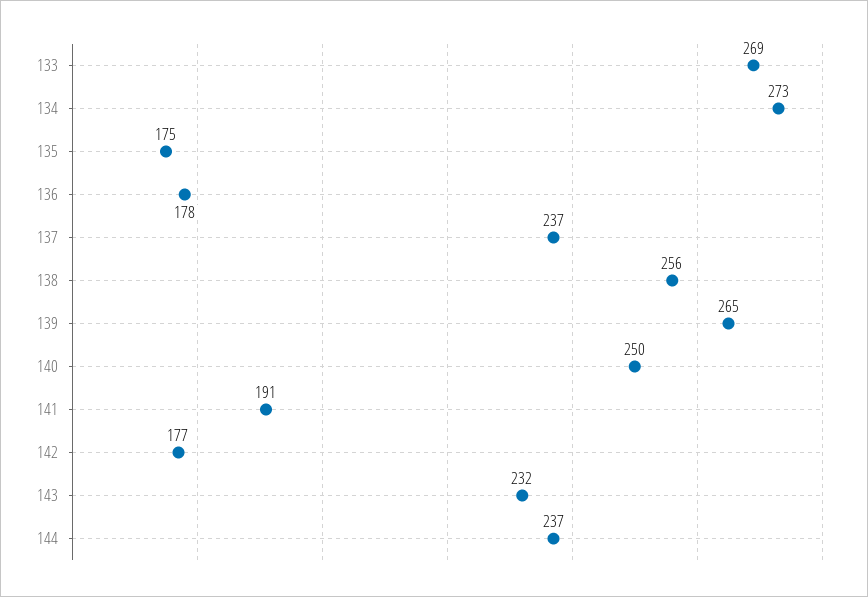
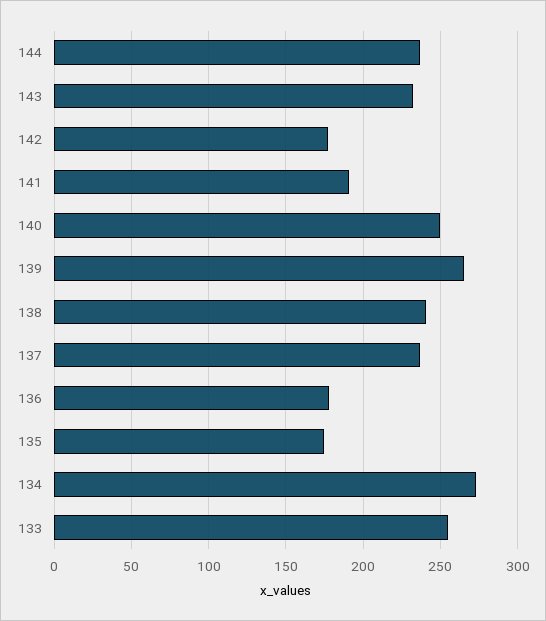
  {
-   "133": 269,
+   "133": 255,
    "134": 273,
    "135": 175,
    "136": 178,
    "137": 237,
-   "138": 256,
+   "138": 240,
    "139": 265,
    "140": 250,
    "141": 191,
    "142": 177,
    "143": 232,
    "144": 237
  }

